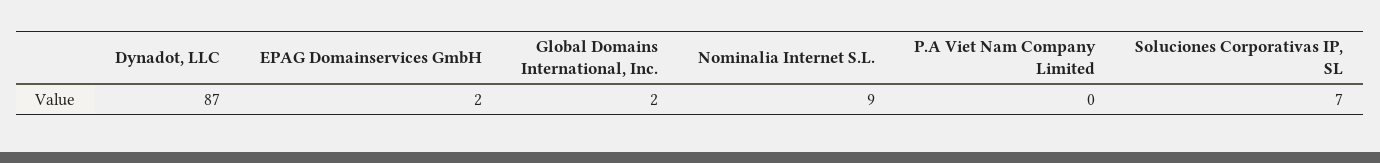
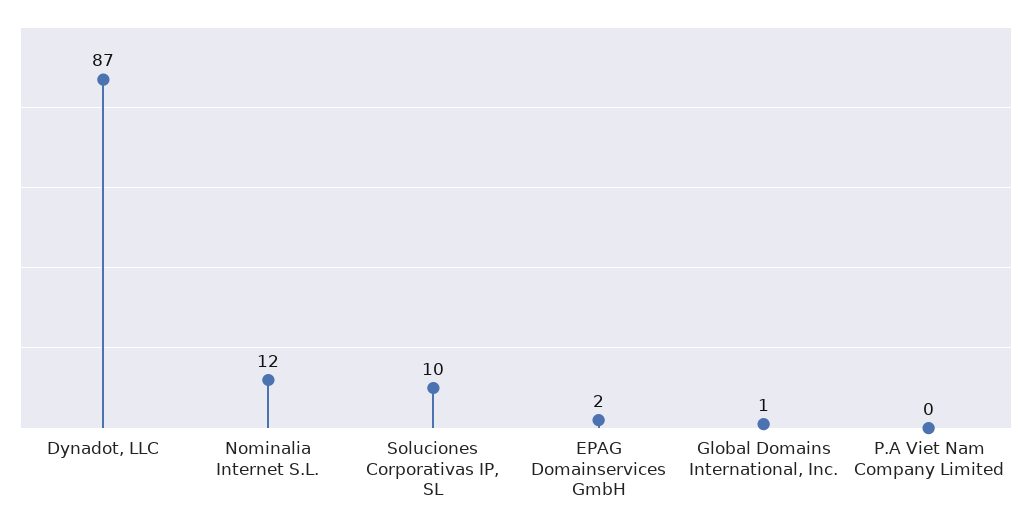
  {
    "Dynadot, LLC": 87,
    "EPAG Domainservices GmbH": 2,
-   "Global Domains International, Inc.": 2,
+   "Global Domains International, Inc.": 1,
-   "Nominalia Internet S.L.": 9,
+   "Nominalia Internet S.L.": 12,
    "P.A Viet Nam Company Limited": 0,
-   "Soluciones Corporativas IP, SL": 7
+   "Soluciones Corporativas IP, SL": 10
  }

